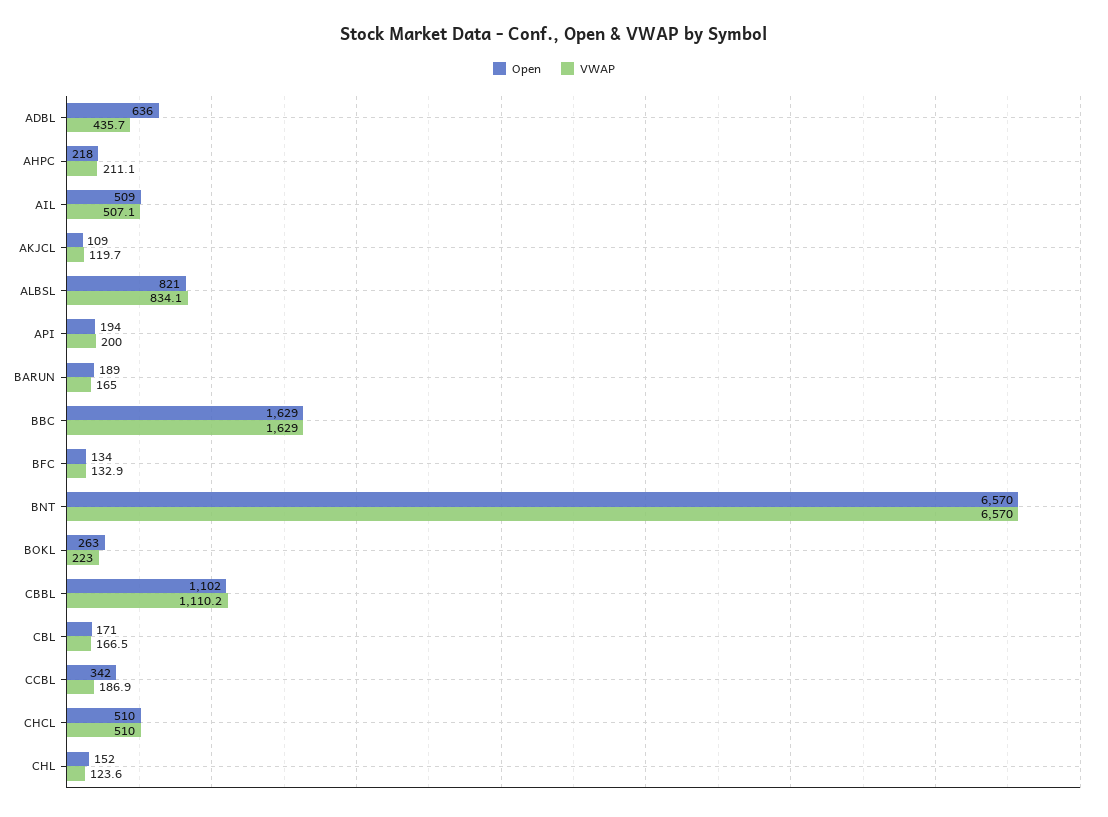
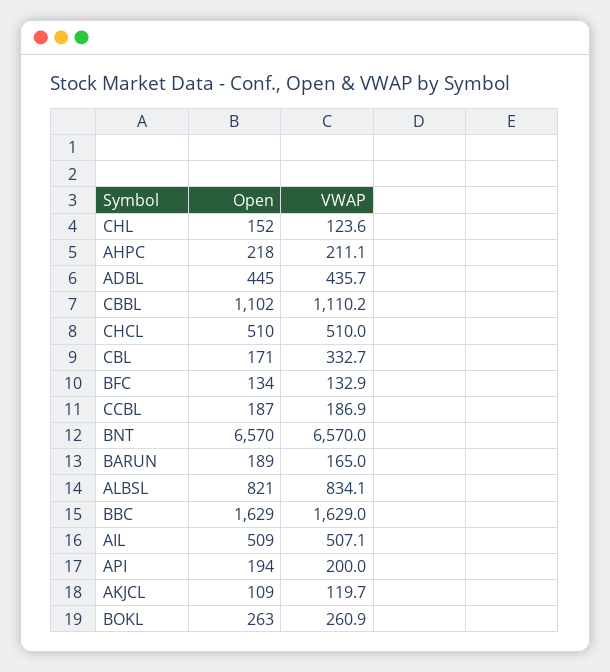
  {
    "Open": {
-     "ADBL": 636,
+     "ADBL": 445,
      "AHPC": 218,
      "AIL": 509,
      "AKJCL": 109,
      "ALBSL": 821,
      "API": 194,
      "BARUN": 189,
      "BBC": 1629,
      "BFC": 134,
      "BNT": 6570,
      "BOKL": 263,
      "CBBL": 1102,
      "CBL": 171,
-     "CCBL": 342,
+     "CCBL": 187,
      "CHCL": 510,
      "CHL": 152
    },
    "VWAP": {
      "ADBL": 435.7,
      "AHPC": 211.1,
      "AIL": 507.1,
      "AKJCL": 119.7,
      "ALBSL": 834.1,
      "API": 200,
      "BARUN": 165,
      "BBC": 1629,
      "BFC": 132.9,
      "BNT": 6570,
-     "BOKL": 223,
+     "BOKL": 260.9,
      "CBBL": 1110.2,
-     "CBL": 166.5,
+     "CBL": 332.7,
      "CCBL": 186.9,
      "CHCL": 510,
      "CHL": 123.6
    }
  }

